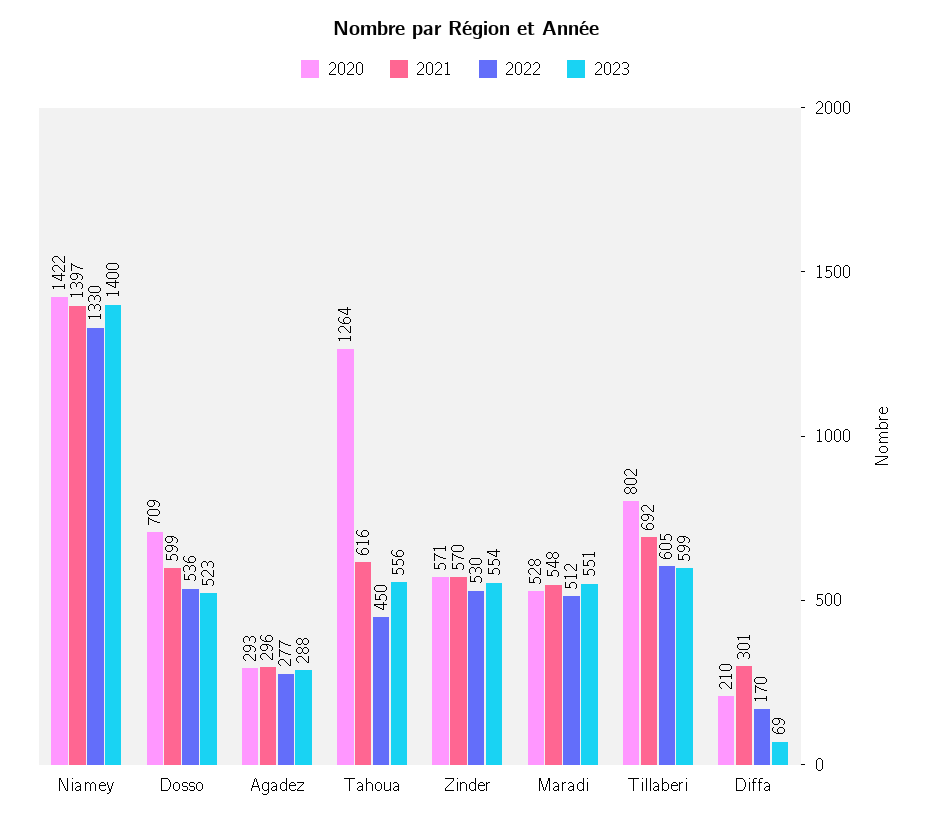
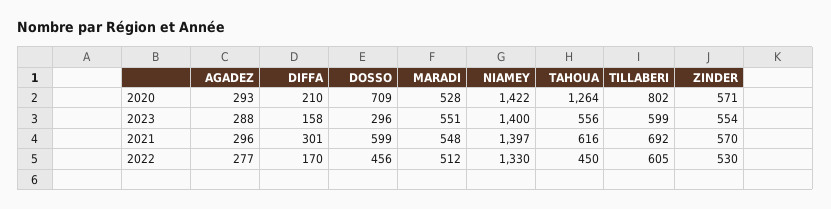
  {
    "2020": {
      "Niamey": 1422,
      "Dosso": 709,
      "Agadez": 293,
      "Tahoua": 1264,
      "Zinder": 571,
      "Maradi": 528,
      "Tillaberi": 802,
      "Diffa": 210
    },
    "2021": {
      "Niamey": 1397,
      "Dosso": 599,
      "Agadez": 296,
      "Tahoua": 616,
      "Zinder": 570,
      "Maradi": 548,
      "Tillaberi": 692,
      "Diffa": 301
    },
    "2022": {
      "Niamey": 1330,
-     "Dosso": 536,
+     "Dosso": 456,
      "Agadez": 277,
      "Tahoua": 450,
      "Zinder": 530,
      "Maradi": 512,
      "Tillaberi": 605,
      "Diffa": 170
    },
    "2023": {
      "Niamey": 1400,
-     "Dosso": 523,
+     "Dosso": 296,
      "Agadez": 288,
      "Tahoua": 556,
      "Zinder": 554,
      "Maradi": 551,
      "Tillaberi": 599,
-     "Diffa": 69
+     "Diffa": 158
    }
  }

